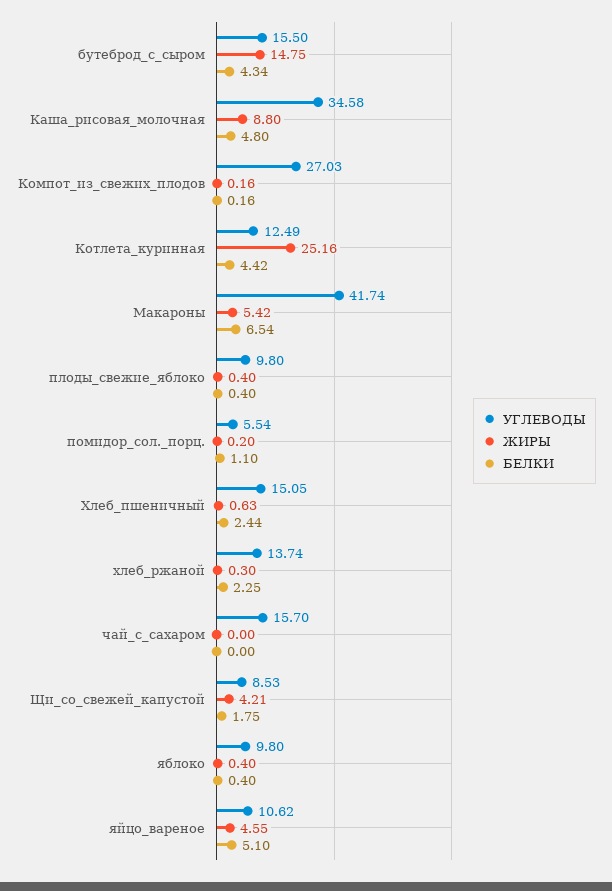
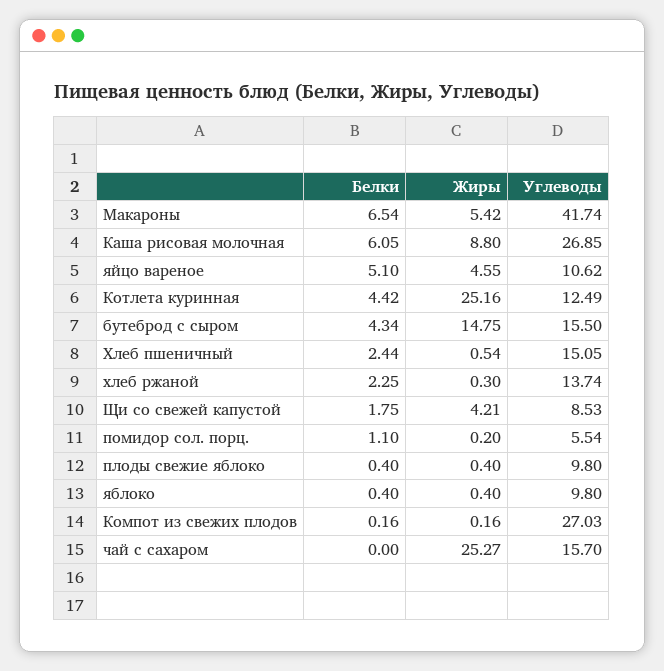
  {
    "УГЛЕВОДЫ": {
      "бутеброд_с_сыром": 15.5,
-     "Каша_рисовая_молочная": 34.58,
+     "Каша_рисовая_молочная": 26.85,
      "Компот_из_свежих_плодов": 27.03,
      "Котлета_куринная": 12.49,
      "Макароны": 41.74,
      "плоды_свежие_яблоко": 9.8,
      "помидор_сол._порц.": 5.54,
      "Хлеб_пшеничный": 15.05,
      "хлеб_ржаной": 13.74,
      "чай_с_сахаром": 15.7,
      "Щи_со_свежей_капустой": 8.53,
      "яблоко": 9.8,
      "яйцо_вареное": 10.62
    },
    "ЖИРЫ": {
      "бутеброд_с_сыром": 14.75,
      "Каша_рисовая_молочная": 8.8,
      "Компот_из_свежих_плодов": 0.16,
      "Котлета_куринная": 25.16,
      "Макароны": 5.42,
      "плоды_свежие_яблоко": 0.4,
      "помидор_сол._порц.": 0.2,
-     "Хлеб_пшеничный": 0.63,
+     "Хлеб_пшеничный": 0.54,
      "хлеб_ржаной": 0.3,
-     "чай_с_сахаром": 0,
+     "чай_с_сахаром": 25.27,
      "Щи_со_свежей_капустой": 4.21,
      "яблоко": 0.4,
      "яйцо_вареное": 4.55
    },
    "БЕЛКИ": {
      "бутеброд_с_сыром": 4.34,
-     "Каша_рисовая_молочная": 4.8,
+     "Каша_рисовая_молочная": 6.05,
      "Компот_из_свежих_плодов": 0.16,
      "Котлета_куринная": 4.42,
      "Макароны": 6.54,
      "плоды_свежие_яблоко": 0.4,
      "помидор_сол._порц.": 1.1,
      "Хлеб_пшеничный": 2.44,
      "хлеб_ржаной": 2.25,
      "чай_с_сахаром": 0,
      "Щи_со_свежей_капустой": 1.75,
      "яблоко": 0.4,
      "яйцо_вареное": 5.1
    }
  }

